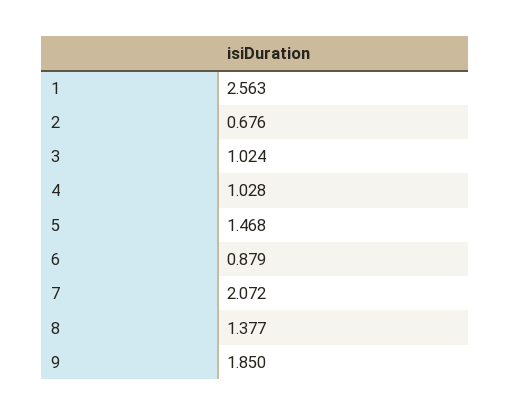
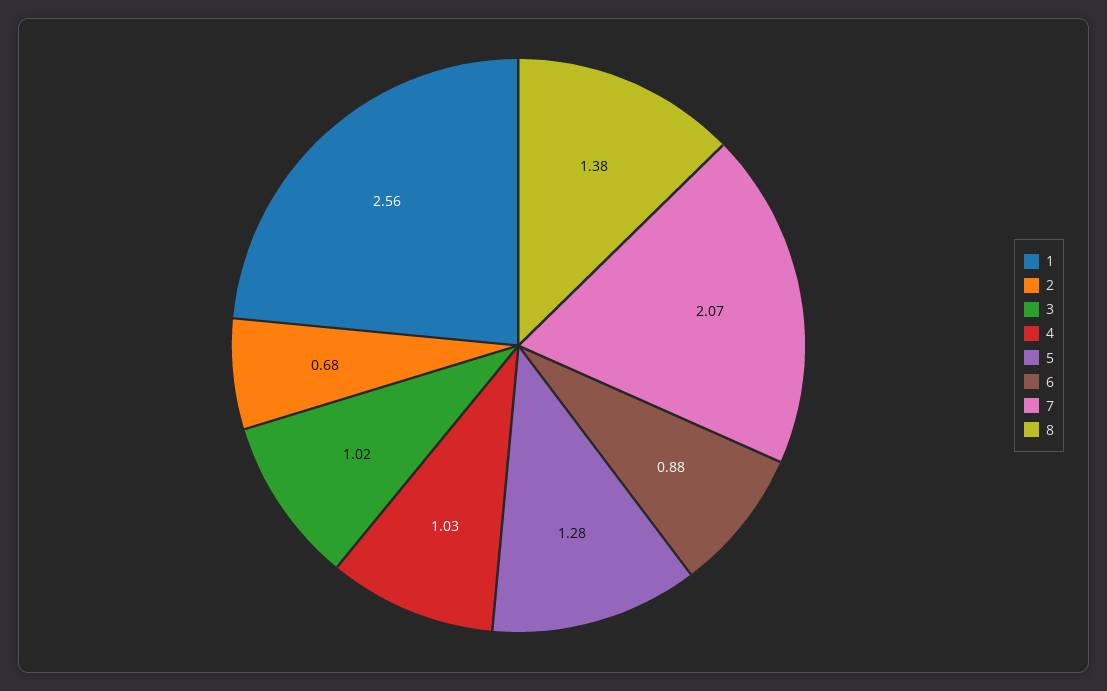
  {
    "1": 2.563,
    "2": 0.676,
    "3": 1.024,
    "4": 1.028,
-   "5": 1.468,
+   "5": 1.28,
    "6": 0.879,
    "7": 2.072,
-   "8": 1.377,
+   "8": 1.377
-   "9": 1.85
  }

